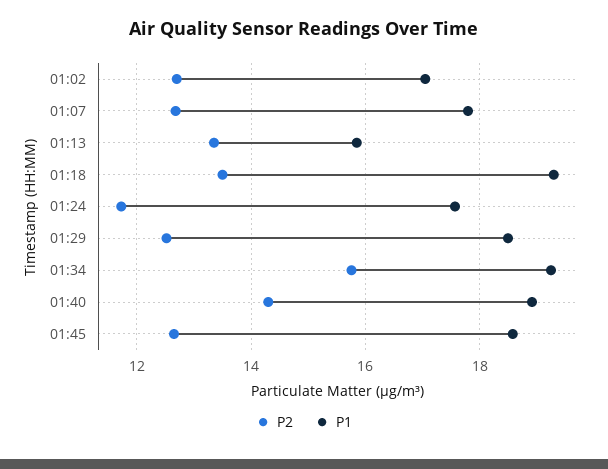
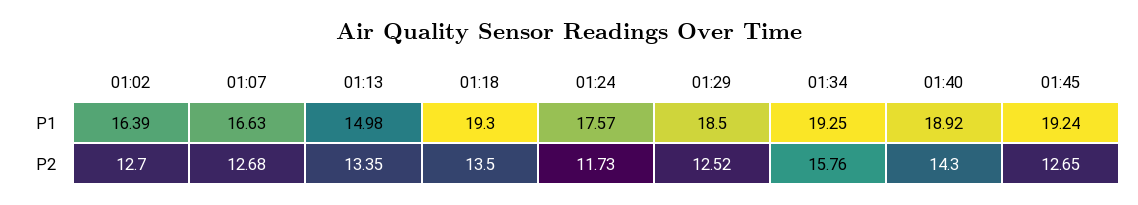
  {
    "P2": {
      "01:02": 12.7,
      "01:07": 12.68,
      "01:13": 13.35,
      "01:18": 13.5,
      "01:24": 11.73,
      "01:29": 12.52,
      "01:34": 15.76,
      "01:40": 14.3,
      "01:45": 12.65
    },
    "P1": {
-     "01:02": 17,
+     "01:02": 16.39,
-     "01:07": 17.8,
+     "01:07": 16.63,
-     "01:13": 15.8,
+     "01:13": 14.98,
      "01:18": 19.3,
      "01:24": 17.57,
      "01:29": 18.5,
      "01:34": 19.25,
      "01:40": 18.92,
-     "01:45": 18.6
+     "01:45": 19.24
    }
  }

